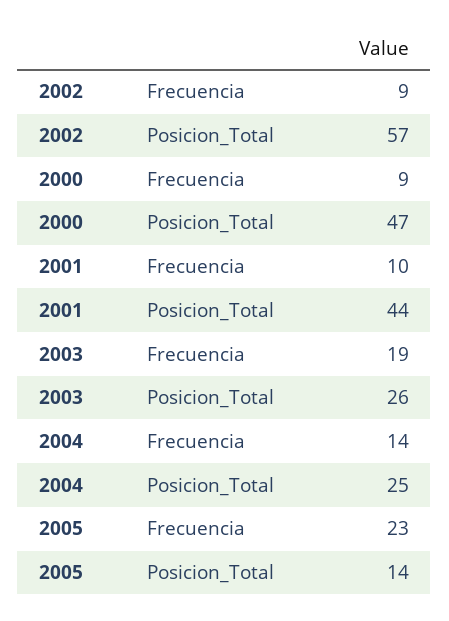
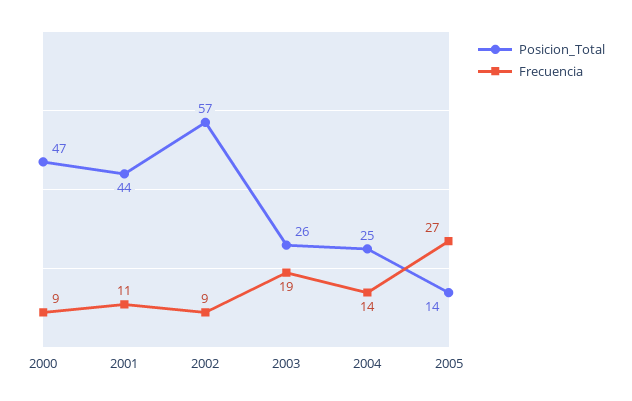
  {
    "Frecuencia": {
      "2002": 9,
      "2000": 9,
-     "2001": 10,
+     "2001": 11,
      "2003": 19,
      "2004": 14,
-     "2005": 23
+     "2005": 27
    },
    "Posicion_Total": {
      "2002": 57,
      "2000": 47,
      "2001": 44,
      "2003": 26,
      "2004": 25,
      "2005": 14
    }
  }

